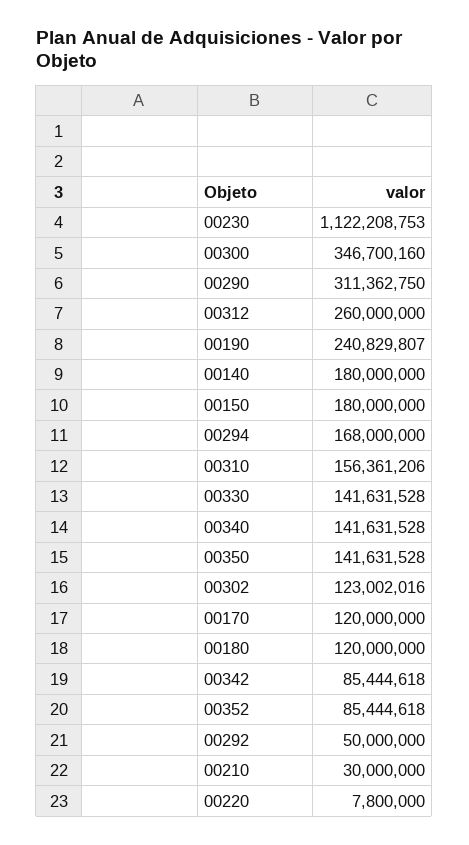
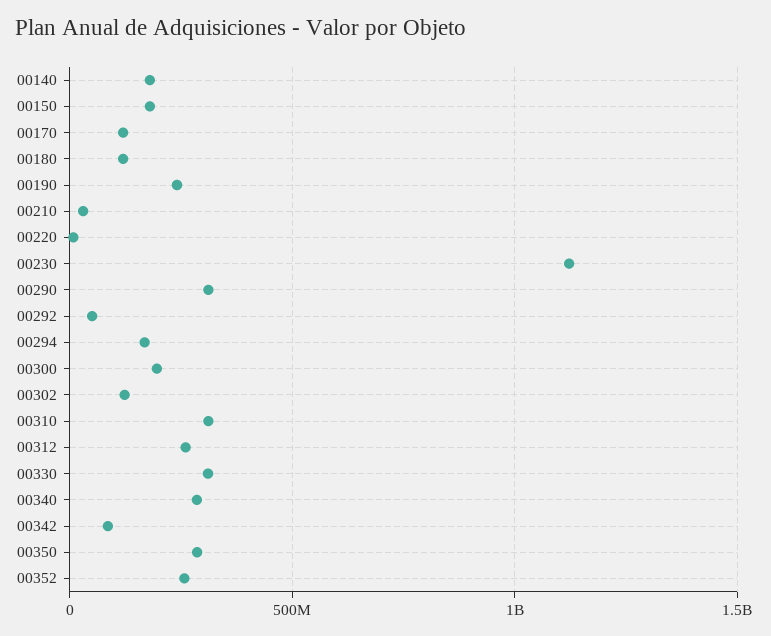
  {
    "00230": 1122208753,
-   "00300": 346700160,
+   "00300": 200000000,
    "00290": 311362750,
    "00312": 260000000,
    "00190": 240829807,
    "00140": 180000000,
    "00150": 180000000,
    "00294": 168000000,
-   "00310": 156361206,
+   "00310": 300000000,
-   "00330": 141631528,
+   "00330": 300000000,
-   "00340": 141631528,
+   "00340": 300000000,
-   "00350": 141631528,
+   "00350": 300000000,
    "00302": 123002016,
    "00170": 120000000,
    "00180": 120000000,
    "00342": 85444618,
-   "00352": 85444618,
+   "00352": 250000000,
    "00292": 50000000,
    "00210": 30000000,
    "00220": 7800000
  }

